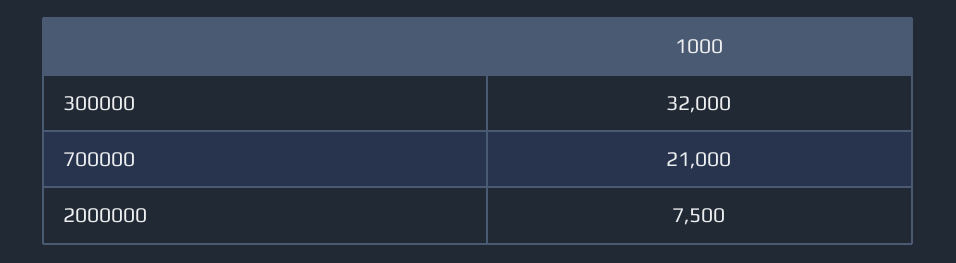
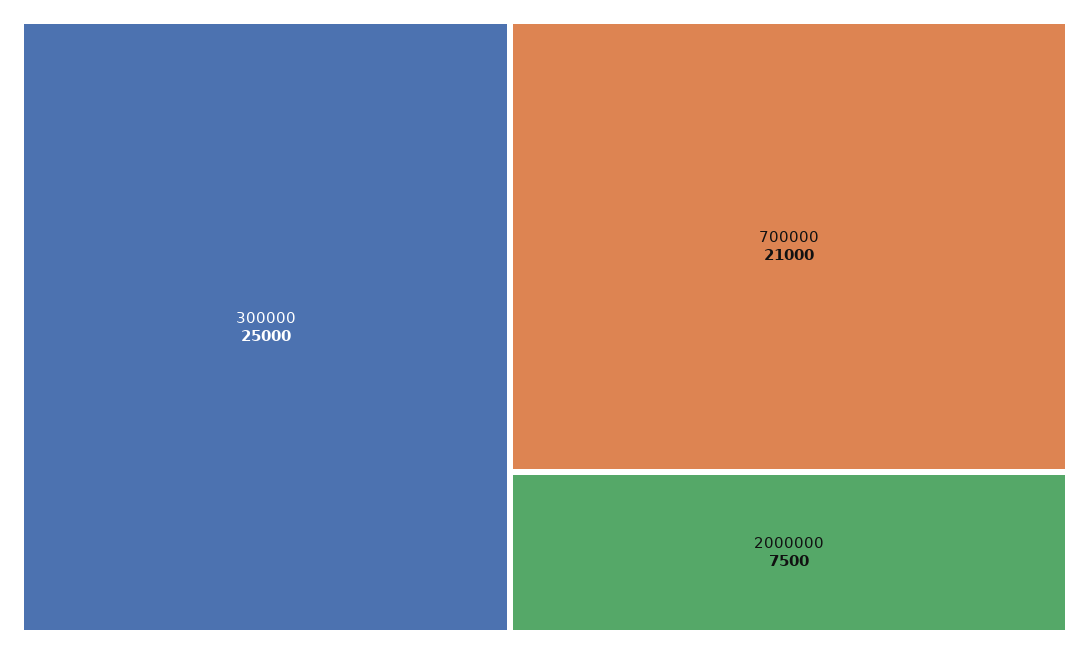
  {
-   "300000": 32000,
+   "300000": 25000,
    "700000": 21000,
    "2000000": 7500
  }

